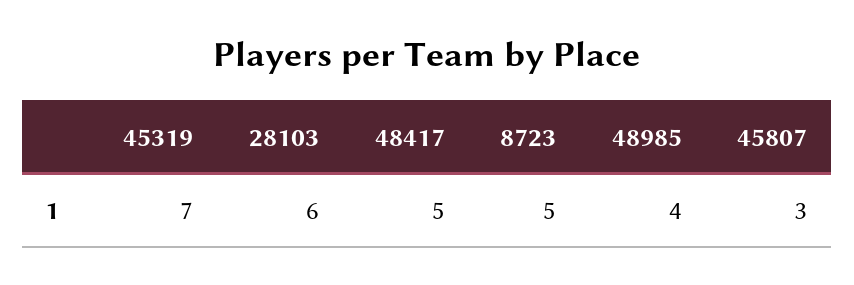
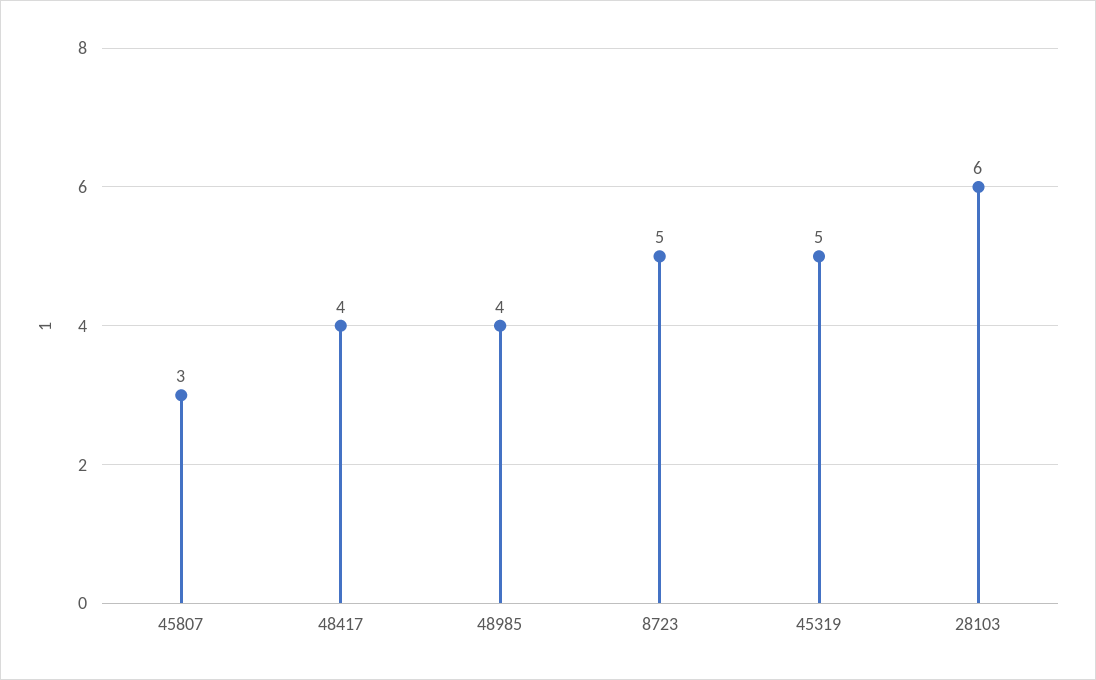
  {
-   "45319": 7,
+   "45319": 5,
    "28103": 6,
-   "48417": 5,
+   "48417": 4,
    "8723": 5,
    "48985": 4,
    "45807": 3
  }

